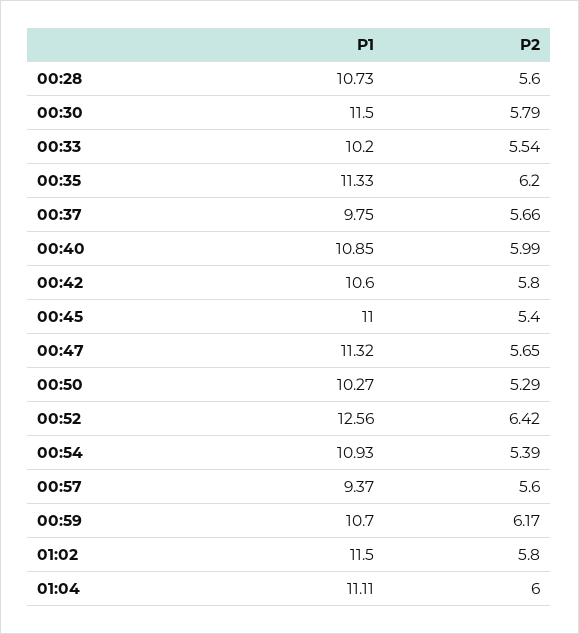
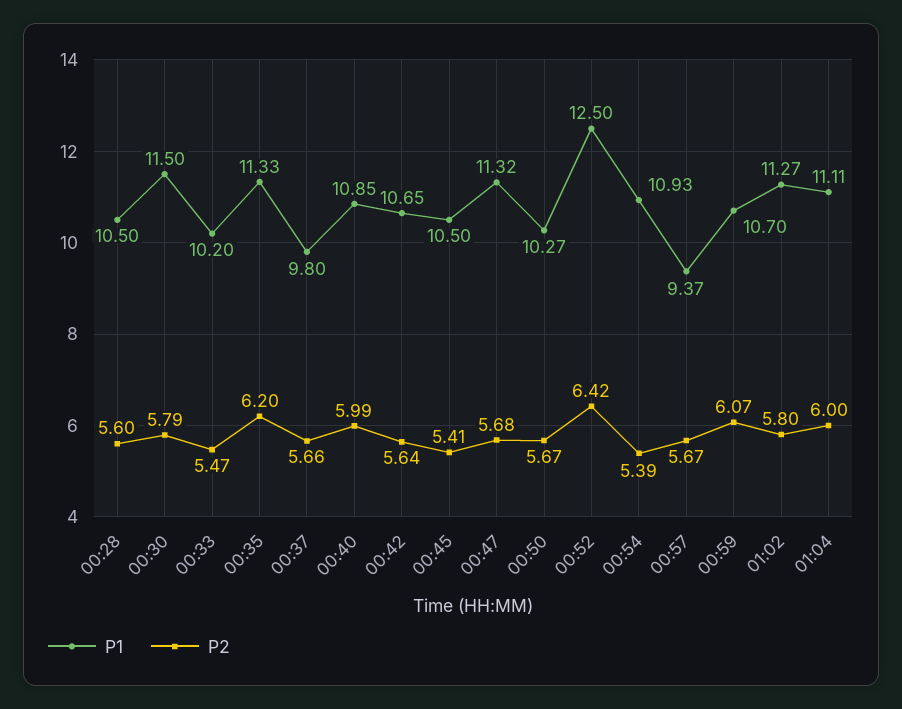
  {
    "P1": {
-     "00:28": 10.73,
+     "00:28": 10.5,
      "00:30": 11.5,
      "00:33": 10.2,
      "00:35": 11.33,
-     "00:37": 9.75,
+     "00:37": 9.8,
      "00:40": 10.85,
-     "00:42": 10.6,
+     "00:42": 10.65,
-     "00:45": 11,
+     "00:45": 10.5,
      "00:47": 11.32,
      "00:50": 10.27,
-     "00:52": 12.56,
+     "00:52": 12.5,
      "00:54": 10.93,
      "00:57": 9.37,
      "00:59": 10.7,
-     "01:02": 11.5,
+     "01:02": 11.27,
      "01:04": 11.11
    },
    "P2": {
      "00:28": 5.6,
      "00:30": 5.79,
-     "00:33": 5.54,
+     "00:33": 5.47,
      "00:35": 6.2,
      "00:37": 5.66,
      "00:40": 5.99,
-     "00:42": 5.8,
+     "00:42": 5.64,
-     "00:45": 5.4,
+     "00:45": 5.41,
-     "00:47": 5.65,
+     "00:47": 5.68,
-     "00:50": 5.29,
+     "00:50": 5.67,
      "00:52": 6.42,
      "00:54": 5.39,
-     "00:57": 5.6,
+     "00:57": 5.67,
-     "00:59": 6.17,
+     "00:59": 6.07,
      "01:02": 5.8,
      "01:04": 6
    }
  }

